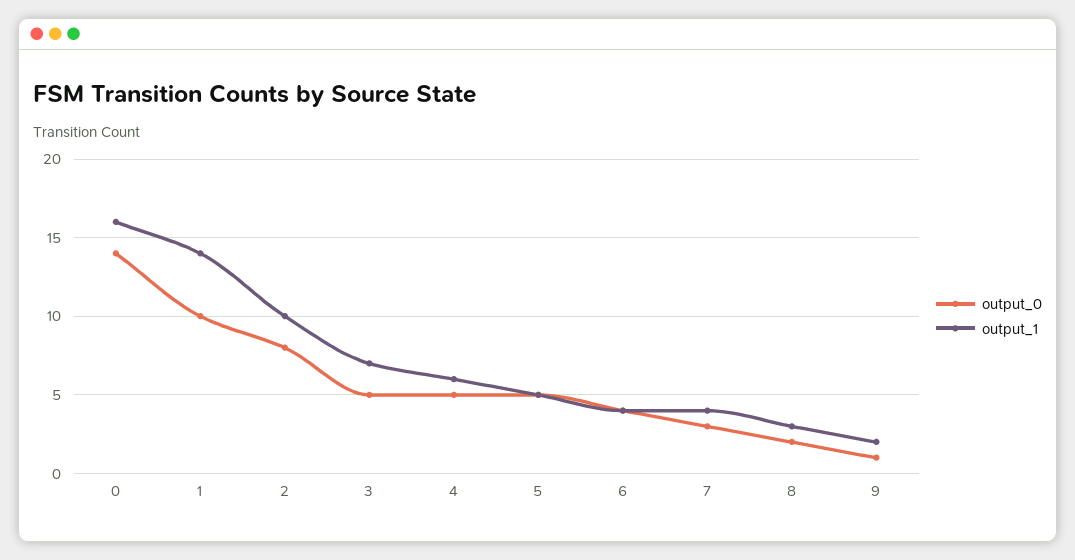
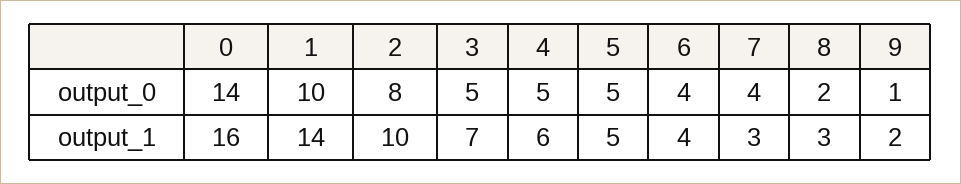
  {
    "output_0": {
      "0": 14,
      "1": 10,
      "2": 8,
      "3": 5,
      "4": 5,
      "5": 5,
      "6": 4,
-     "7": 3,
+     "7": 4,
      "8": 2,
      "9": 1
    },
    "output_1": {
      "0": 16,
      "1": 14,
      "2": 10,
      "3": 7,
      "4": 6,
      "5": 5,
      "6": 4,
-     "7": 4,
+     "7": 3,
      "8": 3,
      "9": 2
    }
  }

